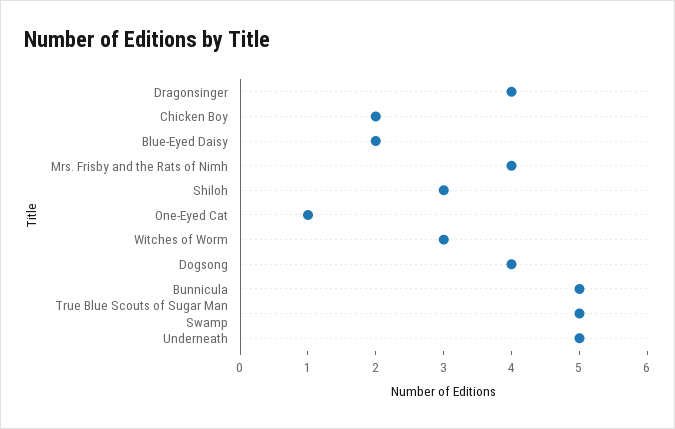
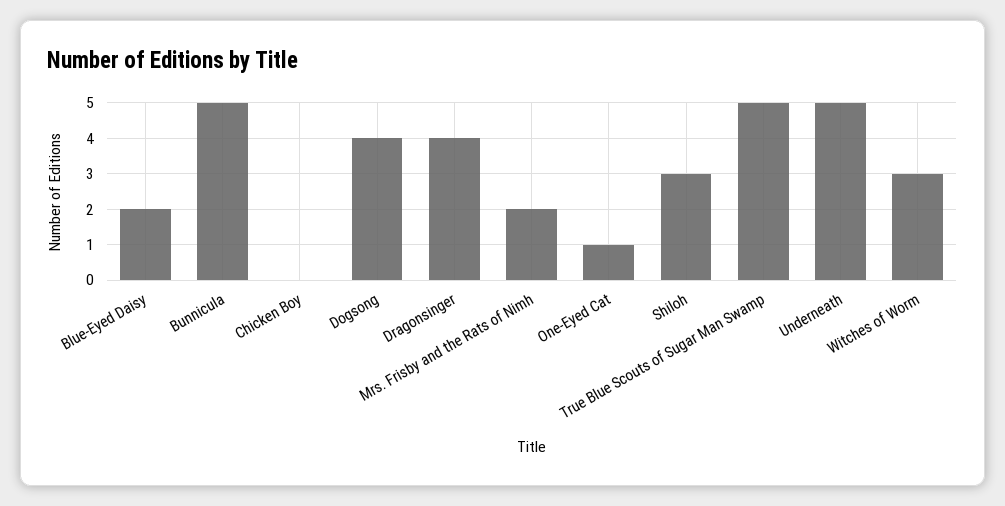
  {
    "Dragonsinger": 4,
-   "Chicken Boy": 2,
+   "Chicken Boy": 0,
    "Blue-Eyed Daisy": 2,
-   "Mrs. Frisby and the Rats of Nimh": 4,
+   "Mrs. Frisby and the Rats of Nimh": 2,
    "Shiloh": 3,
    "One-Eyed Cat": 1,
    "Witches of Worm": 3,
    "Dogsong": 4,
    "Bunnicula": 5,
    "True Blue Scouts of Sugar Man Swamp": 5,
    "Underneath": 5
  }

